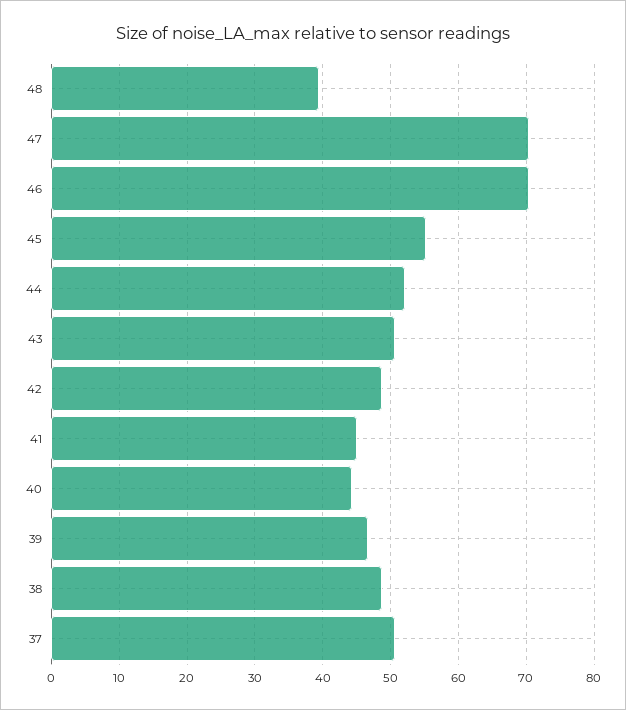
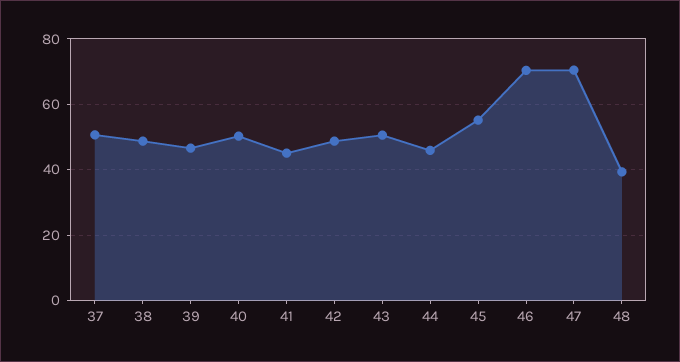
  {
    "48": 39,
    "47": 70,
    "46": 70,
    "45": 55,
-   "44": 52,
+   "44": 46,
    "43": 51,
    "42": 49,
    "41": 45,
-   "40": 44,
+   "40": 50,
    "39": 47,
    "38": 49,
    "37": 51
  }

